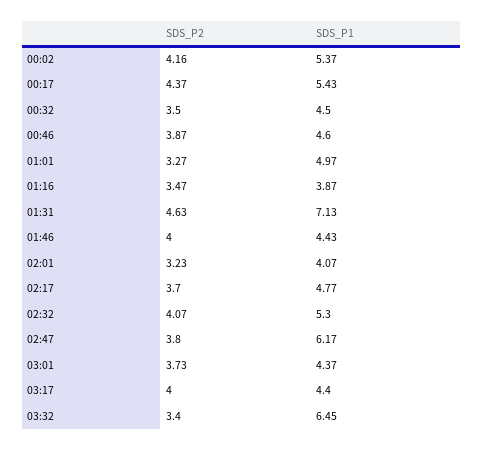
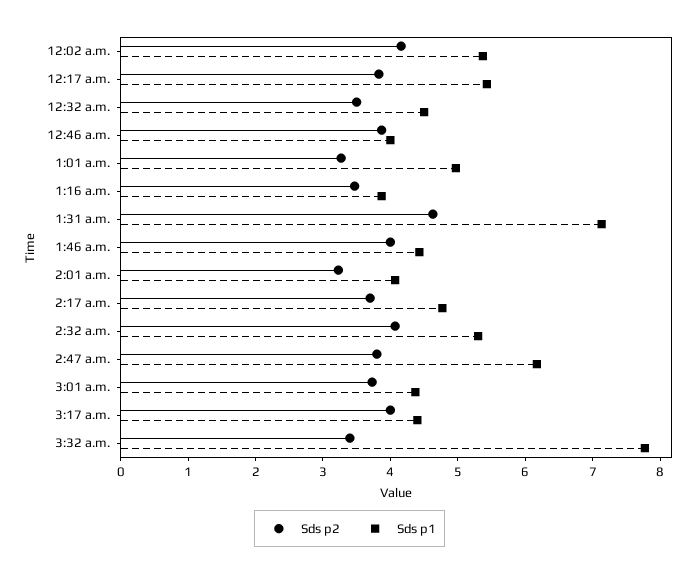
  {
    "SDS_P2": {
      "00:02": 4.16,
-     "00:17": 4.37,
+     "00:17": 3.8,
      "00:32": 3.5,
      "00:46": 3.87,
      "01:01": 3.27,
      "01:16": 3.47,
      "01:31": 4.63,
      "01:46": 4,
      "02:01": 3.23,
      "02:17": 3.7,
      "02:32": 4.07,
      "02:47": 3.8,
      "03:01": 3.73,
      "03:17": 4,
      "03:32": 3.4
    },
    "SDS_P1": {
      "00:02": 5.37,
      "00:17": 5.43,
      "00:32": 4.5,
-     "00:46": 4.6,
+     "00:46": 4,
      "01:01": 4.97,
      "01:16": 3.87,
      "01:31": 7.13,
      "01:46": 4.43,
      "02:01": 4.07,
      "02:17": 4.77,
      "02:32": 5.3,
      "02:47": 6.17,
      "03:01": 4.37,
      "03:17": 4.4,
-     "03:32": 6.45
+     "03:32": 7.8
    }
  }

